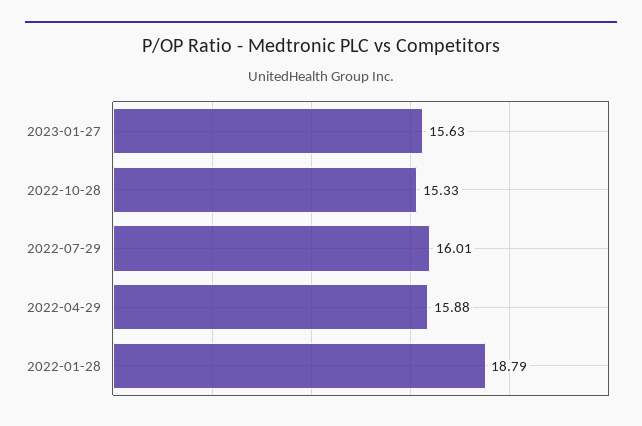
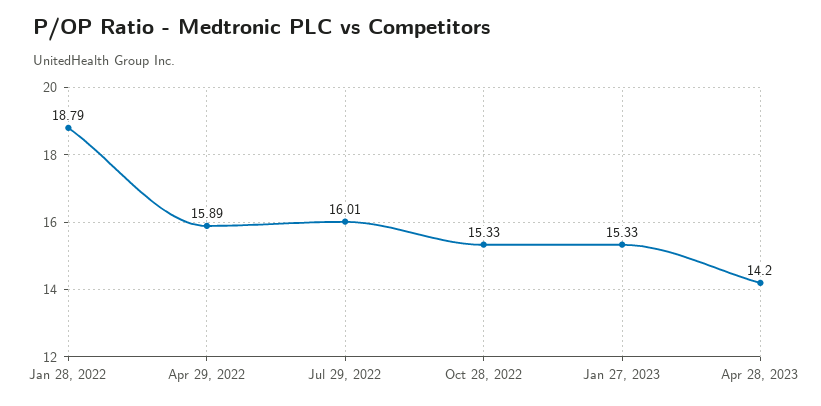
  {
-   "2023-01-27": 15.63,
+   "2023-01-27": 15.33,
    "2022-10-28": 15.33,
    "2022-07-29": 16.01,
-   "2022-04-29": 15.88,
+   "2022-04-29": 15.89,
-   "2022-01-28": 18.79
+   "2022-01-28": 18.79,
+   "Apr 28, 2023": 14.2
  }

